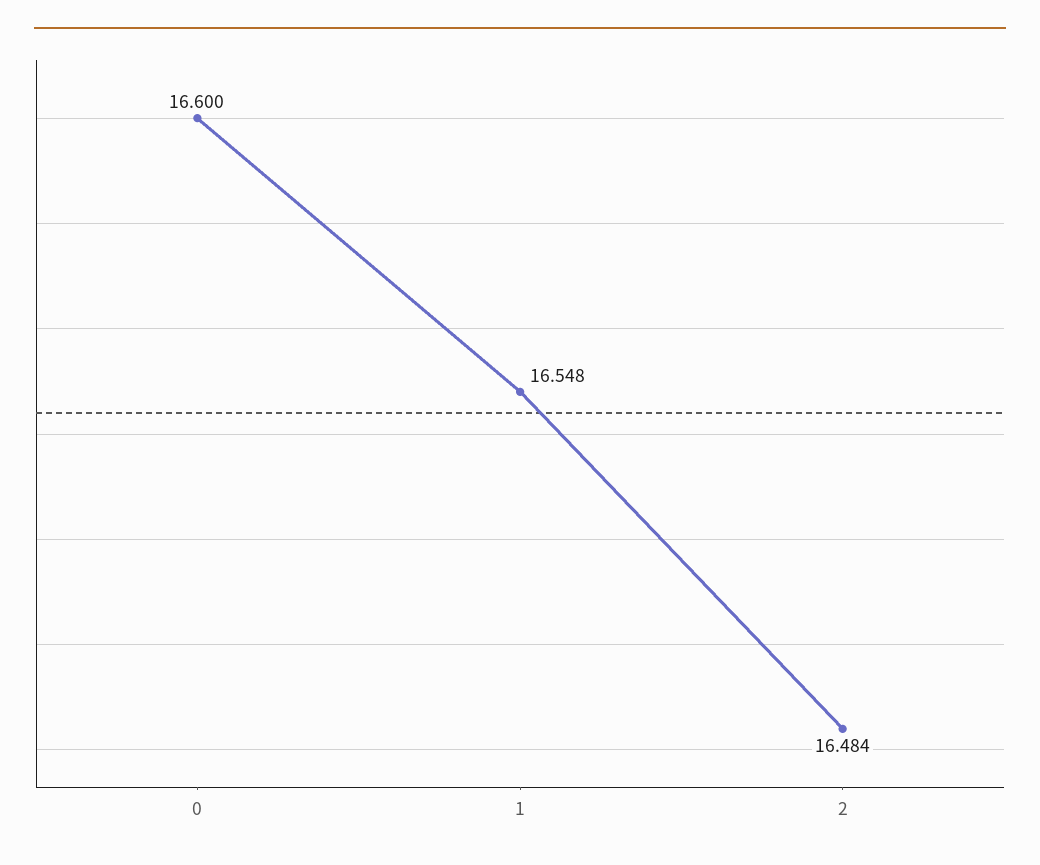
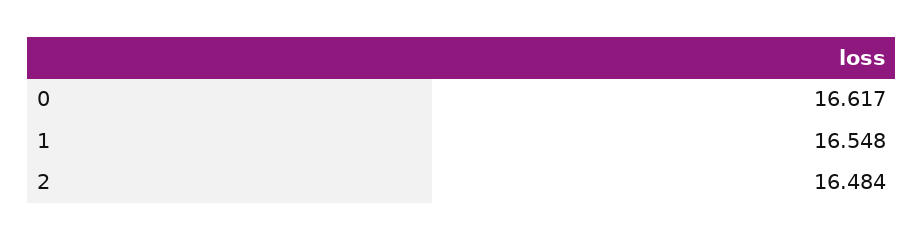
  {
-   "0": 16.6,
+   "0": 16.617,
    "1": 16.548,
    "2": 16.484
  }

